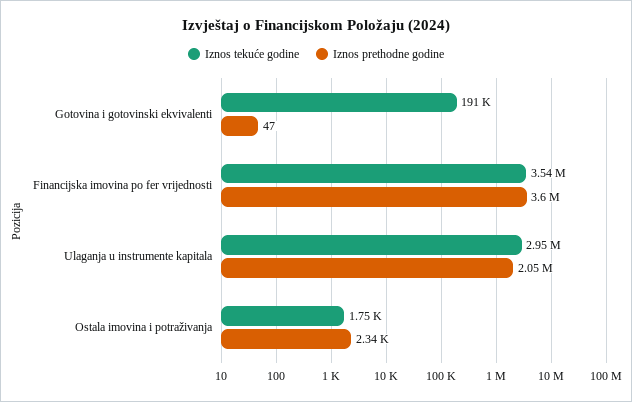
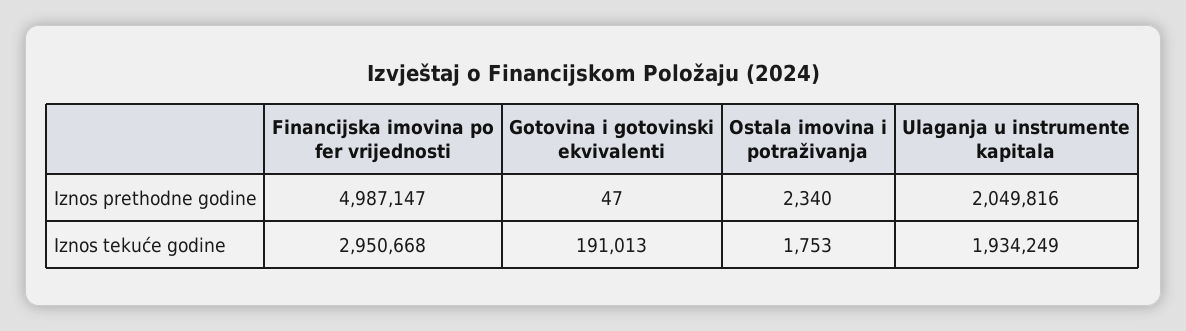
  {
    "Iznos tekuće godine": {
      "Gotovina i gotovinski ekvivalenti": 191013,
-     "Financijska imovina po fer vrijednosti": 3540000,
+     "Financijska imovina po fer vrijednosti": 2950668,
-     "Ulaganja u instrumente kapitala": 2950000,
+     "Ulaganja u instrumente kapitala": 1934249,
      "Ostala imovina i potraživanja": 1753
    },
    "Iznos prethodne godine": {
      "Gotovina i gotovinski ekvivalenti": 47,
-     "Financijska imovina po fer vrijednosti": 3600000,
+     "Financijska imovina po fer vrijednosti": 4987147,
      "Ulaganja u instrumente kapitala": 2049816,
      "Ostala imovina i potraživanja": 2340
    }
  }

